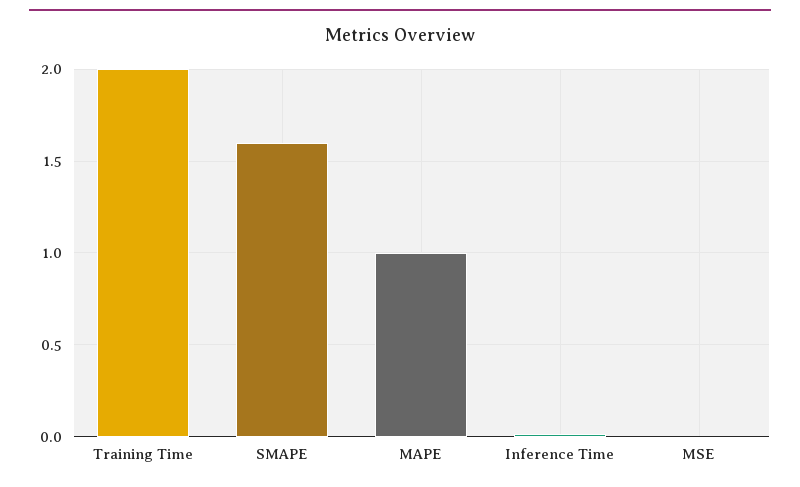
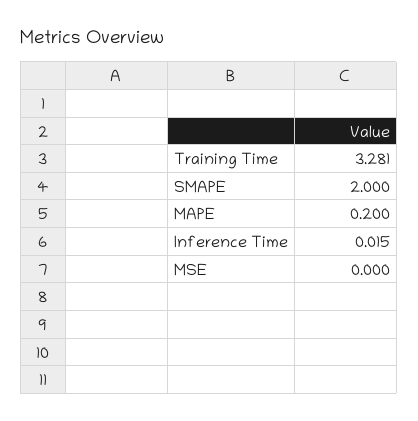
  {
-   "Training Time": 2,
+   "Training Time": 3.281,
-   "SMAPE": 1.6,
+   "SMAPE": 2,
-   "MAPE": 1,
+   "MAPE": 0.2,
    "Inference Time": 0.015,
    "MSE": 0
  }

